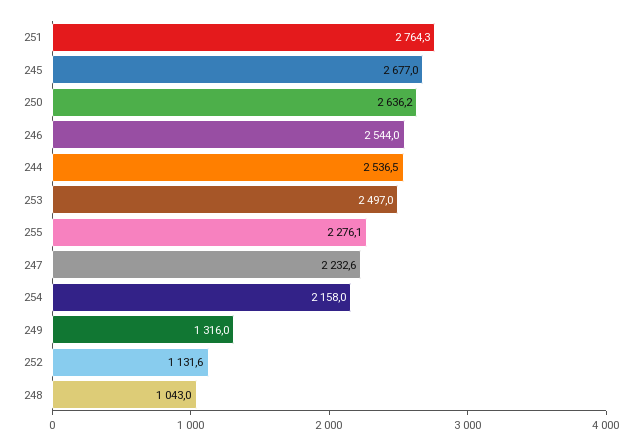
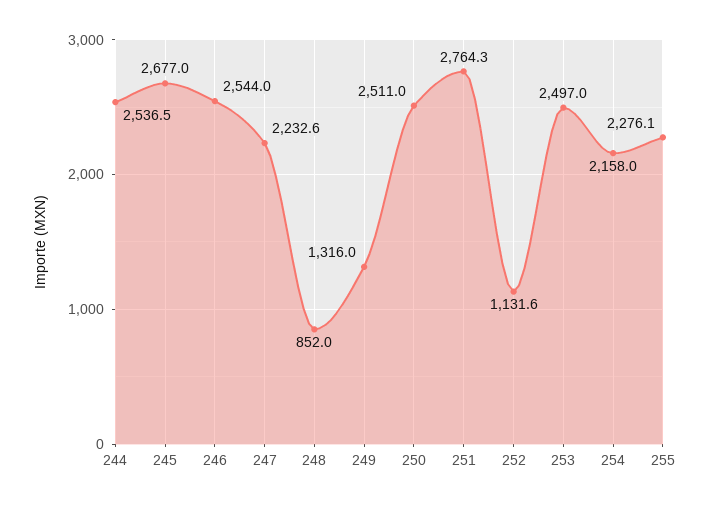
  {
    "251": 2764.3,
    "245": 2677,
-   "250": 2636.2,
+   "250": 2511,
    "246": 2544,
    "244": 2536.5,
    "253": 2497,
    "255": 2276.1,
    "247": 2232.6,
    "254": 2158,
    "249": 1316,
    "252": 1131.6,
-   "248": 1043
+   "248": 852
  }

